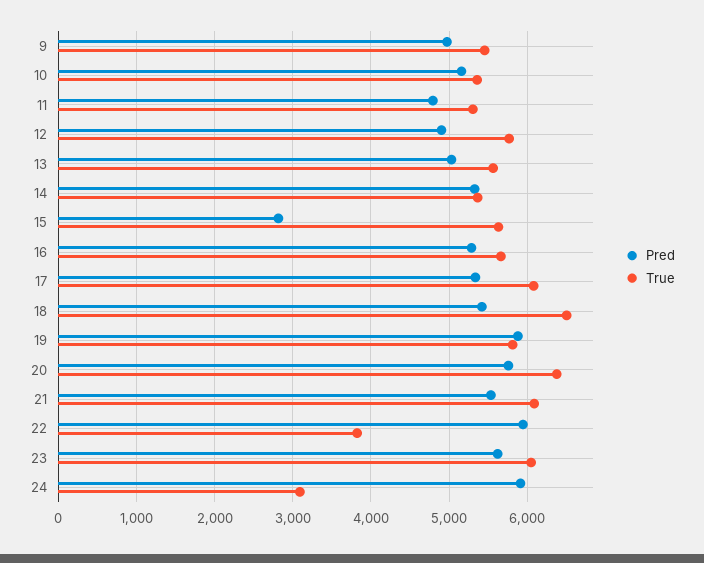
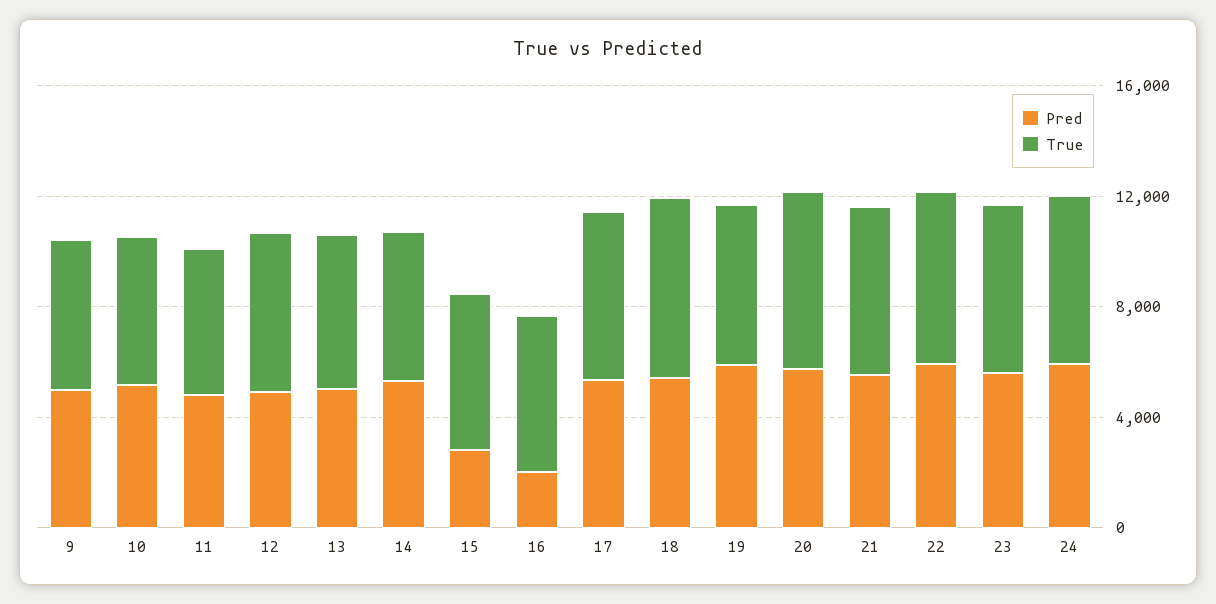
  {
    "Pred": {
      "9": 5000,
      "10": 5200,
      "11": 4800,
      "12": 4900,
      "13": 5000,
      "14": 5300,
      "15": 2800,
-     "16": 5300,
+     "16": 2000,
      "17": 5300,
      "18": 5400,
      "19": 5900,
      "20": 5800,
      "21": 5500,
      "22": 5900,
      "23": 5600,
      "24": 5900
    },
    "True": {
      "9": 5500,
      "10": 5400,
      "11": 5300,
      "12": 5800,
      "13": 5600,
      "14": 5400,
      "15": 5600,
      "16": 5700,
      "17": 6100,
      "18": 6500,
      "19": 5800,
      "20": 6400,
      "21": 6100,
-     "22": 3800,
+     "22": 6000,
      "23": 6100,
-     "24": 3100
+     "24": 6000
    }
  }

